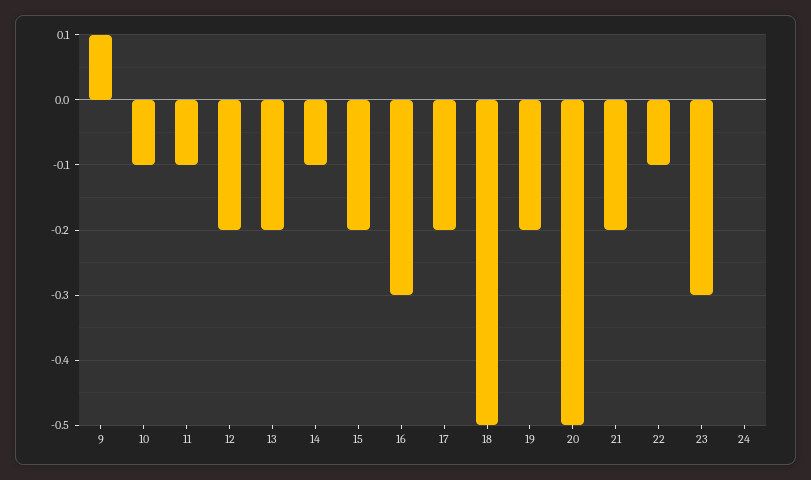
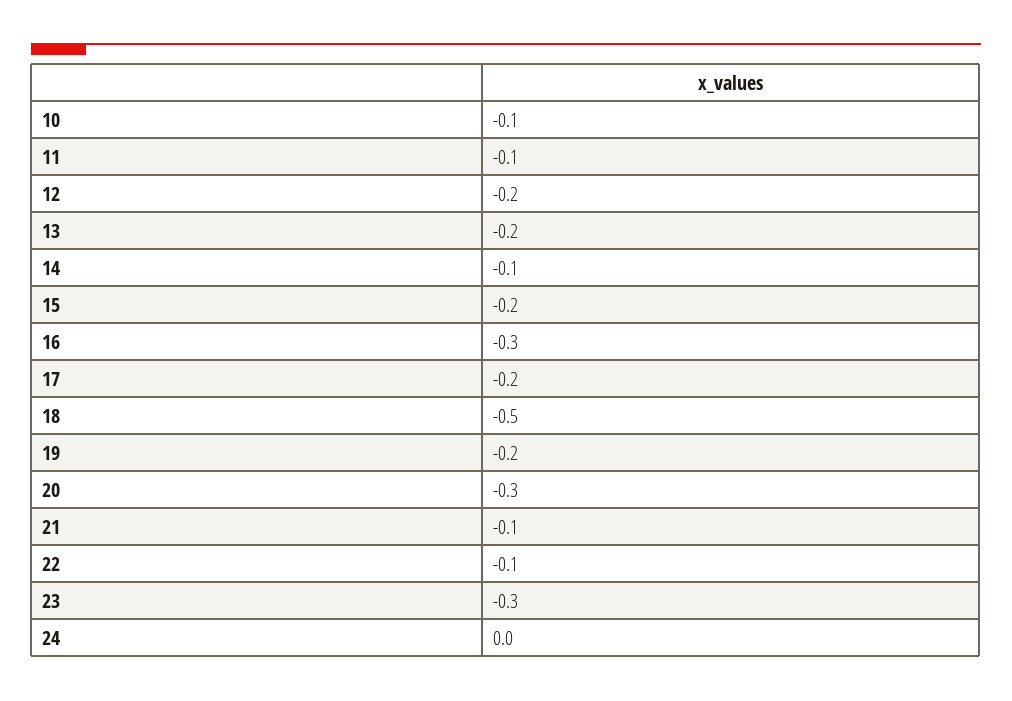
  {
-   "9": 0.1,
    "10": -0.1,
    "11": -0.1,
    "12": -0.2,
    "13": -0.2,
    "14": -0.1,
    "15": -0.2,
    "16": -0.3,
    "17": -0.2,
    "18": -0.5,
    "19": -0.2,
-   "20": -0.5,
+   "20": -0.3,
-   "21": -0.2,
+   "21": -0.1,
    "22": -0.1,
    "23": -0.3,
    "24": 0
  }

